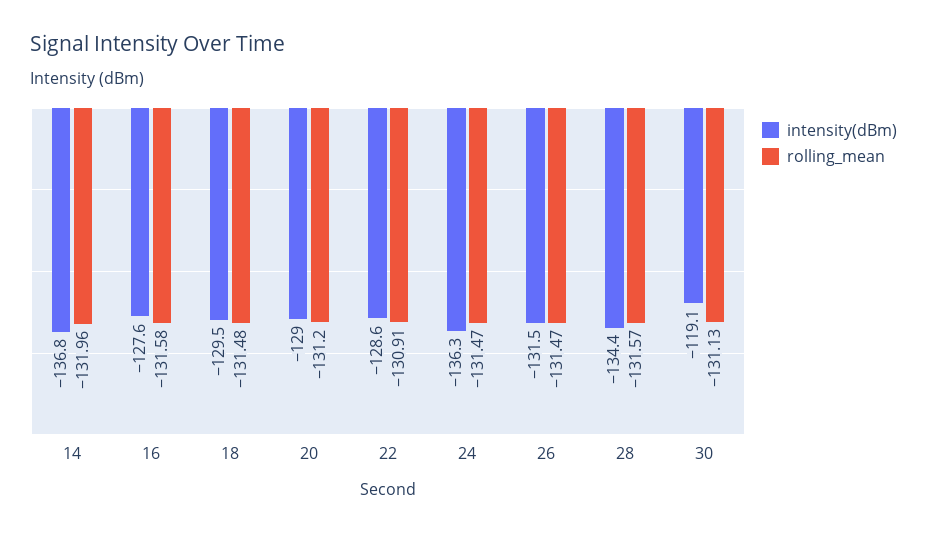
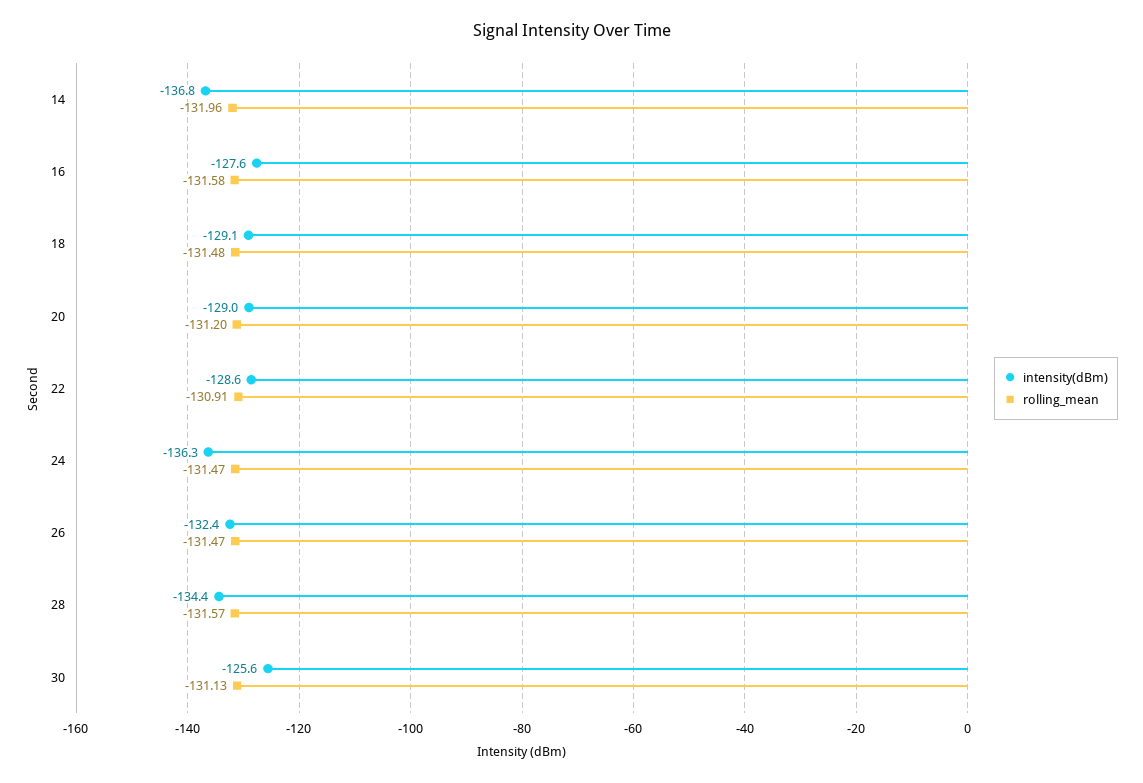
  {
    "intensity(dBm)": {
      "14": -136.8,
      "16": -127.6,
-     "18": -129.5,
+     "18": -129.1,
      "20": -129,
      "22": -128.6,
      "24": -136.3,
-     "26": -131.5,
+     "26": -132.4,
      "28": -134.4,
-     "30": -119.1
+     "30": -125.6
    },
    "rolling_mean": {
      "14": -131.96,
      "16": -131.58,
      "18": -131.48,
      "20": -131.2,
      "22": -130.91,
      "24": -131.47,
      "26": -131.47,
      "28": -131.57,
      "30": -131.13
    }
  }

